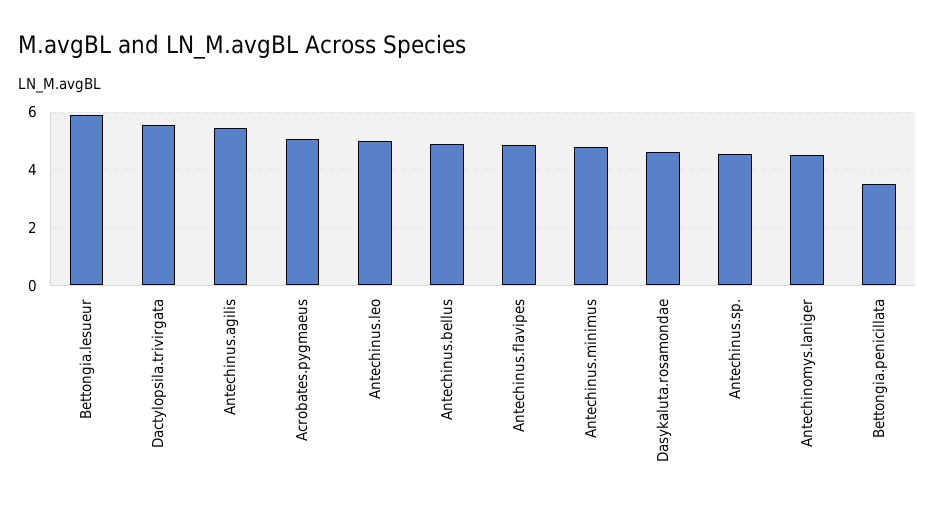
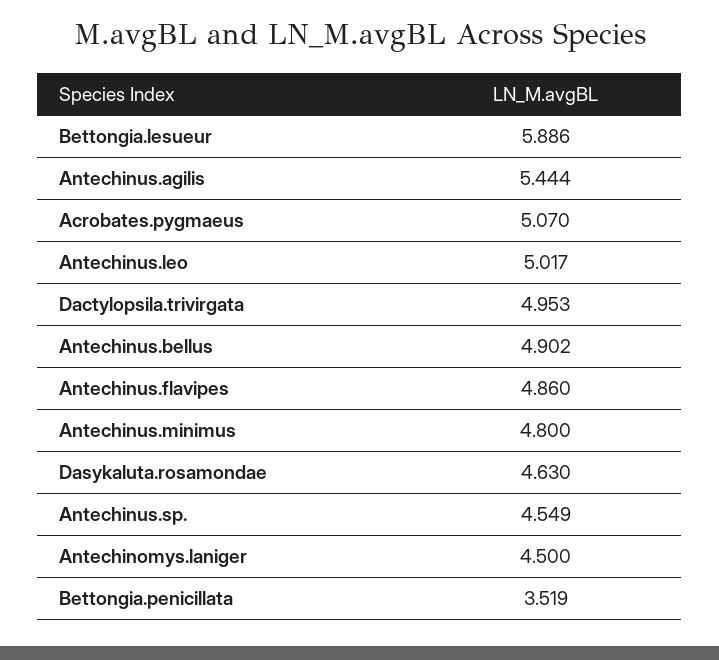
  {
    "Bettongia.lesueur": 5.886,
-   "Dactylopsila.trivirgata": 5.5,
+   "Dactylopsila.trivirgata": 4.953,
    "Antechinus.agilis": 5.444,
    "Acrobates.pygmaeus": 5.07,
    "Antechinus.leo": 5.017,
    "Antechinus.bellus": 4.902,
    "Antechinus.flavipes": 4.86,
    "Antechinus.minimus": 4.8,
    "Dasykaluta.rosamondae": 4.63,
    "Antechinus.sp.": 4.549,
    "Antechinomys.laniger": 4.5,
    "Bettongia.penicillata": 3.519
  }

